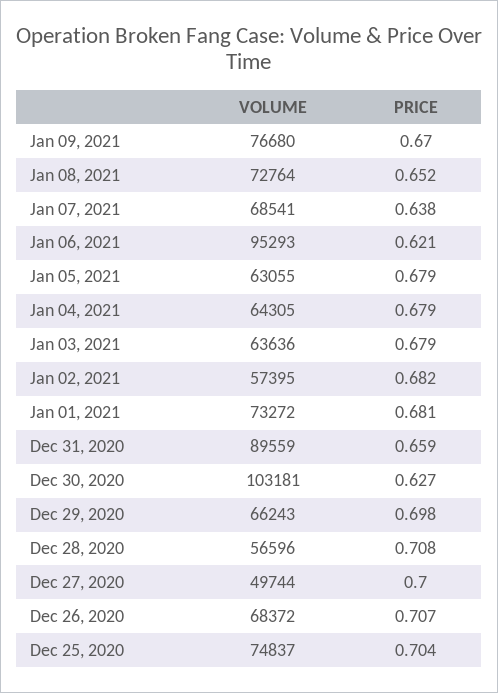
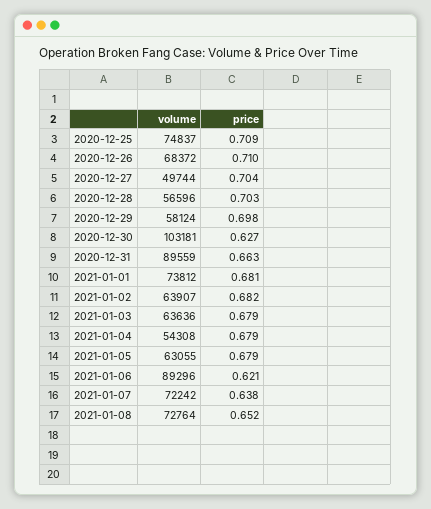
  {
    "VOLUME": {
-     "Jan 09, 2021": 76680,
      "Jan 08, 2021": 72764,
-     "Jan 07, 2021": 68541,
+     "Jan 07, 2021": 72242,
-     "Jan 06, 2021": 95293,
+     "Jan 06, 2021": 89296,
      "Jan 05, 2021": 63055,
-     "Jan 04, 2021": 64305,
+     "Jan 04, 2021": 54308,
      "Jan 03, 2021": 63636,
-     "Jan 02, 2021": 57395,
+     "Jan 02, 2021": 63907,
-     "Jan 01, 2021": 73272,
+     "Jan 01, 2021": 73812,
      "Dec 31, 2020": 89559,
      "Dec 30, 2020": 103181,
-     "Dec 29, 2020": 66243,
+     "Dec 29, 2020": 58124,
      "Dec 28, 2020": 56596,
      "Dec 27, 2020": 49744,
      "Dec 26, 2020": 68372,
      "Dec 25, 2020": 74837
    },
    "PRICE": {
-     "Jan 09, 2021": 0.67,
      "Jan 08, 2021": 0.652,
      "Jan 07, 2021": 0.638,
      "Jan 06, 2021": 0.621,
      "Jan 05, 2021": 0.679,
      "Jan 04, 2021": 0.679,
      "Jan 03, 2021": 0.679,
      "Jan 02, 2021": 0.682,
      "Jan 01, 2021": 0.681,
-     "Dec 31, 2020": 0.659,
+     "Dec 31, 2020": 0.663,
      "Dec 30, 2020": 0.627,
      "Dec 29, 2020": 0.698,
-     "Dec 28, 2020": 0.708,
+     "Dec 28, 2020": 0.703,
-     "Dec 27, 2020": 0.7,
+     "Dec 27, 2020": 0.704,
-     "Dec 26, 2020": 0.707,
+     "Dec 26, 2020": 0.71,
-     "Dec 25, 2020": 0.704
+     "Dec 25, 2020": 0.709
    }
  }

